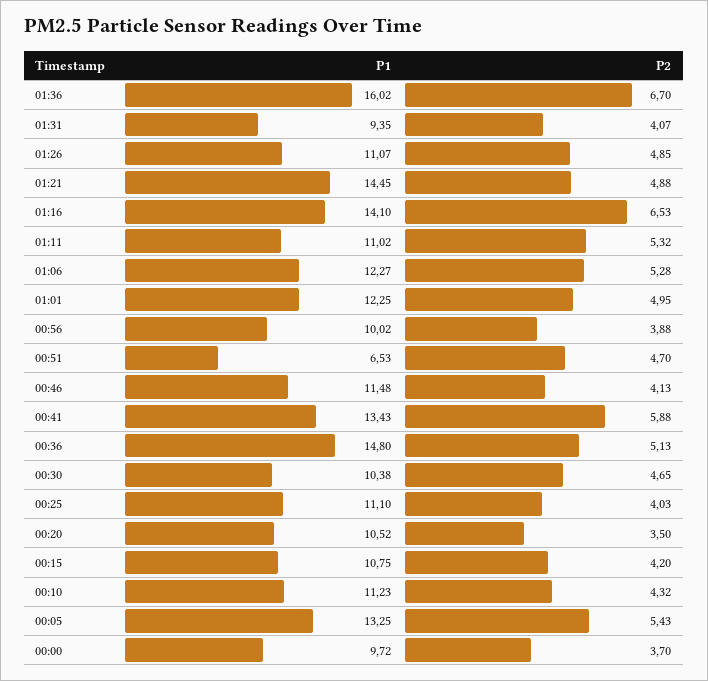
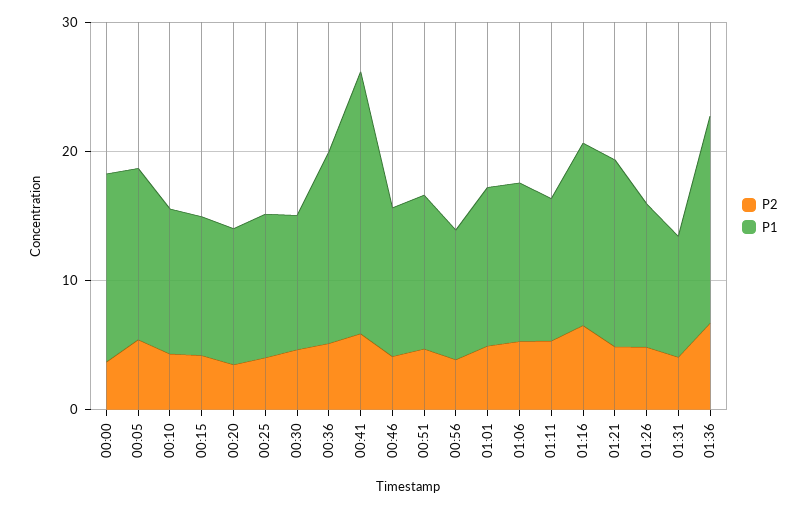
  {
    "P1": {
      "01:36": 16.02,
      "01:31": 9.35,
      "01:26": 11.07,
      "01:21": 14.45,
      "01:16": 14.1,
      "01:11": 11.02,
      "01:06": 12.27,
      "01:01": 12.25,
      "00:56": 10.02,
-     "00:51": 6.53,
+     "00:51": 12,
      "00:46": 11.48,
-     "00:41": 13.43,
+     "00:41": 20,
      "00:36": 14.8,
      "00:30": 10.38,
      "00:25": 11.1,
      "00:20": 10.52,
      "00:15": 10.75,
      "00:10": 11.23,
      "00:05": 13.25,
-     "00:00": 9.72
+     "00:00": 14
    },
    "P2": {
      "01:36": 6.7,
      "01:31": 4.07,
      "01:26": 4.85,
      "01:21": 4.88,
      "01:16": 6.53,
      "01:11": 5.32,
      "01:06": 5.28,
      "01:01": 4.95,
      "00:56": 3.88,
      "00:51": 4.7,
      "00:46": 4.13,
      "00:41": 5.88,
      "00:36": 5.13,
      "00:30": 4.65,
      "00:25": 4.03,
      "00:20": 3.5,
      "00:15": 4.2,
      "00:10": 4.32,
      "00:05": 5.43,
      "00:00": 3.7
    }
  }

